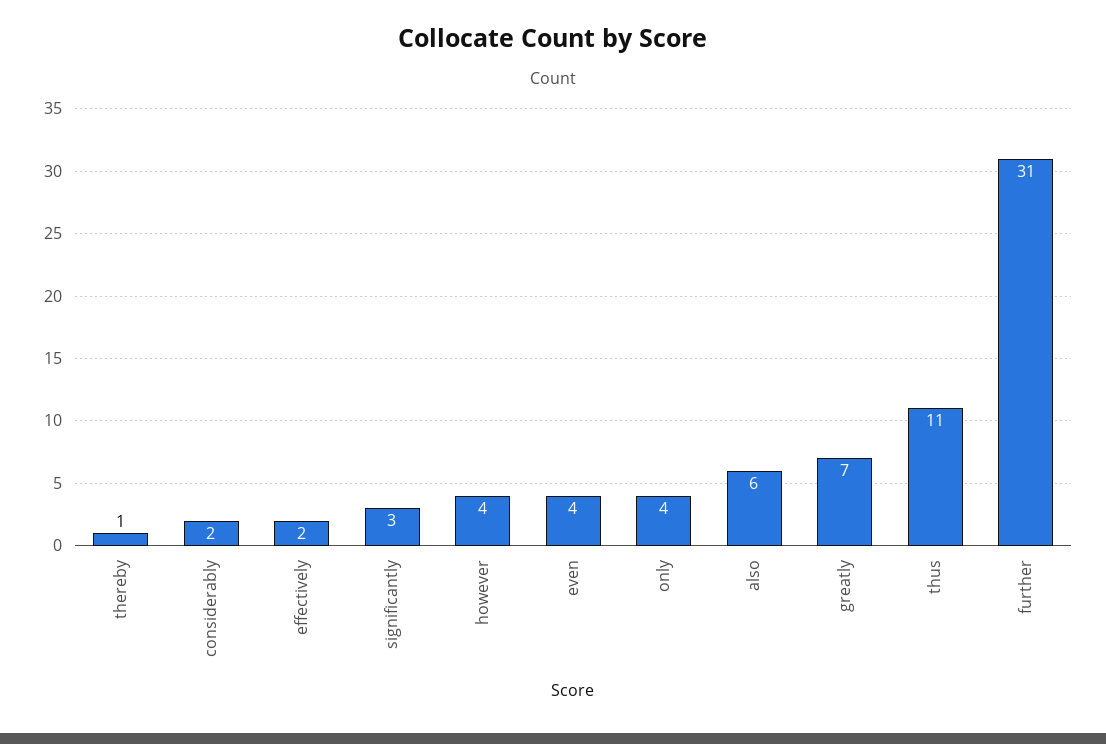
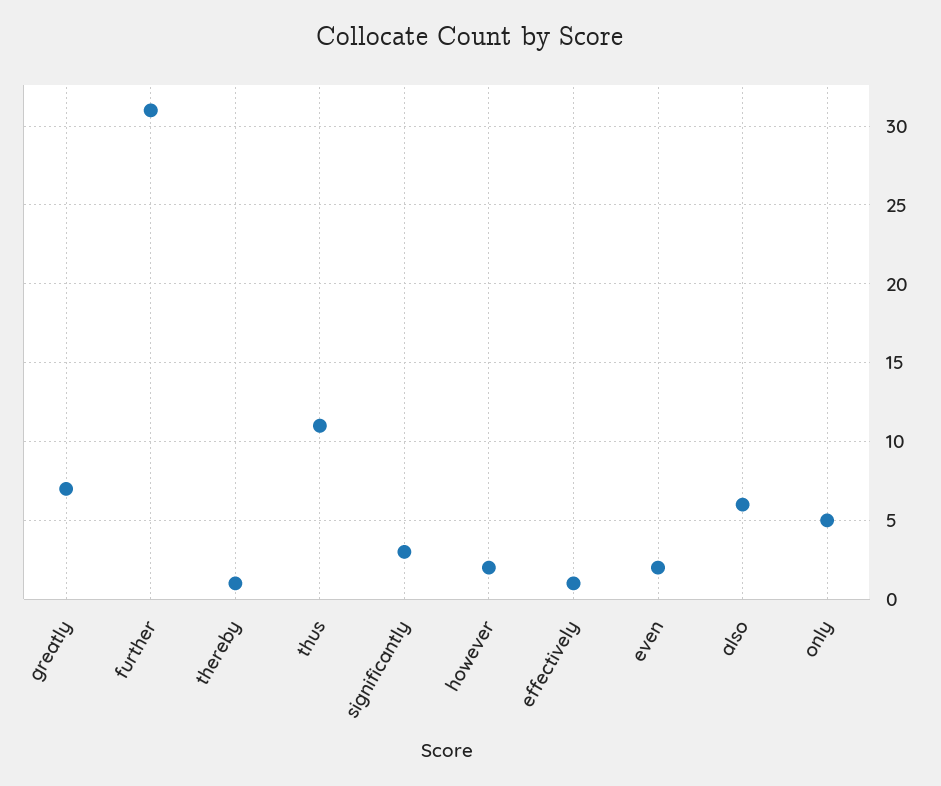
  {
    "thereby": 1,
-   "considerably": 2,
-   "effectively": 2,
+   "effectively": 1,
    "significantly": 3,
-   "however": 4,
+   "however": 2,
-   "even": 4,
+   "even": 2,
-   "only": 4,
+   "only": 5,
    "also": 6,
    "greatly": 7,
    "thus": 11,
    "further": 31
  }

